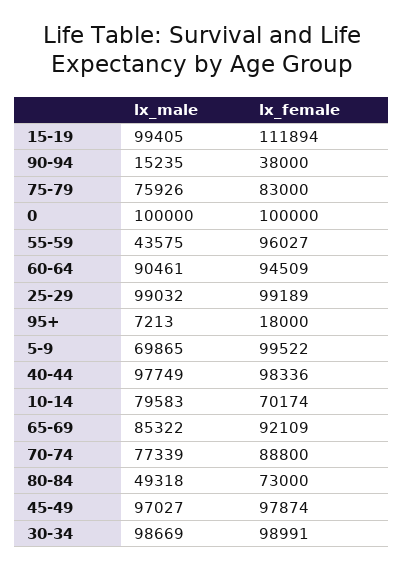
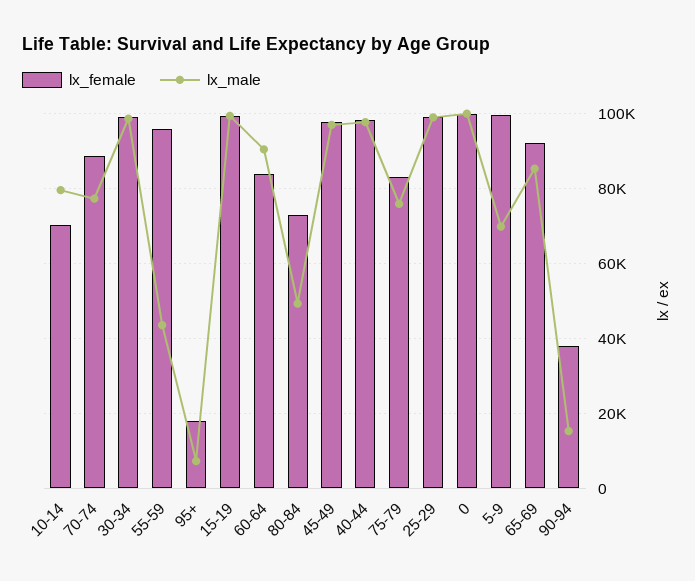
  {
    "lx_male": {
      "15-19": 99405,
      "90-94": 15235,
      "75-79": 75926,
      "0": 100000,
      "55-59": 43575,
      "60-64": 90461,
      "25-29": 99032,
      "95+": 7213,
      "5-9": 69865,
      "40-44": 97749,
      "10-14": 79583,
      "65-69": 85322,
      "70-74": 77339,
      "80-84": 49318,
      "45-49": 97027,
      "30-34": 98669
    },
    "lx_female": {
-     "15-19": 111894,
+     "15-19": 100000,
      "90-94": 38000,
      "75-79": 83000,
      "0": 100000,
      "55-59": 96027,
-     "60-64": 94509,
+     "60-64": 84000,
      "25-29": 99189,
      "95+": 18000,
      "5-9": 99522,
      "40-44": 98336,
      "10-14": 70174,
      "65-69": 92109,
      "70-74": 88800,
      "80-84": 73000,
      "45-49": 97874,
      "30-34": 98991
    }
  }

